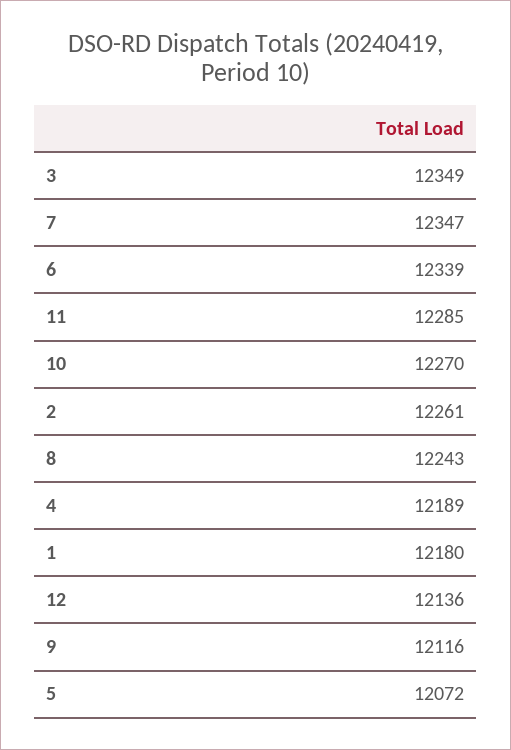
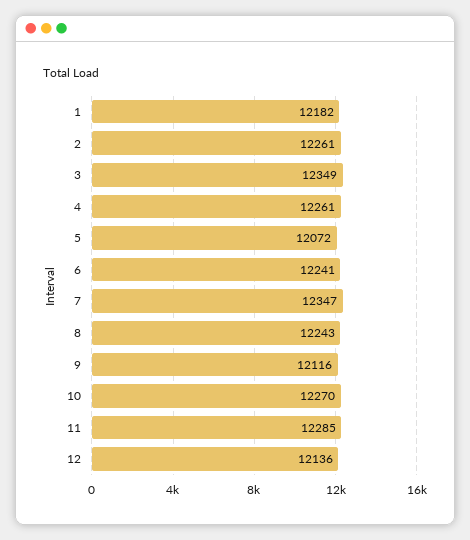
  {
    "3": 12349,
    "7": 12347,
-   "6": 12339,
+   "6": 12241,
    "11": 12285,
    "10": 12270,
    "2": 12261,
    "8": 12243,
-   "4": 12189,
+   "4": 12261,
-   "1": 12180,
+   "1": 12182,
    "12": 12136,
    "9": 12116,
    "5": 12072
  }

